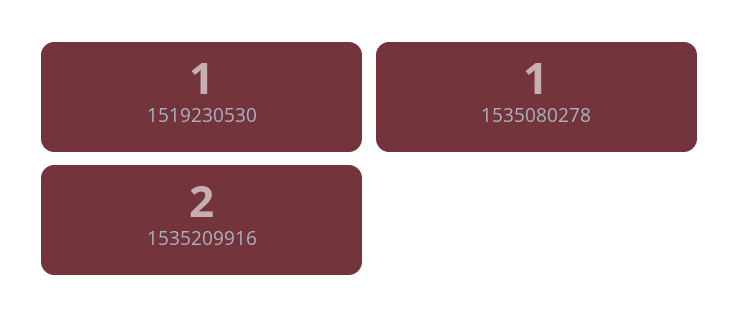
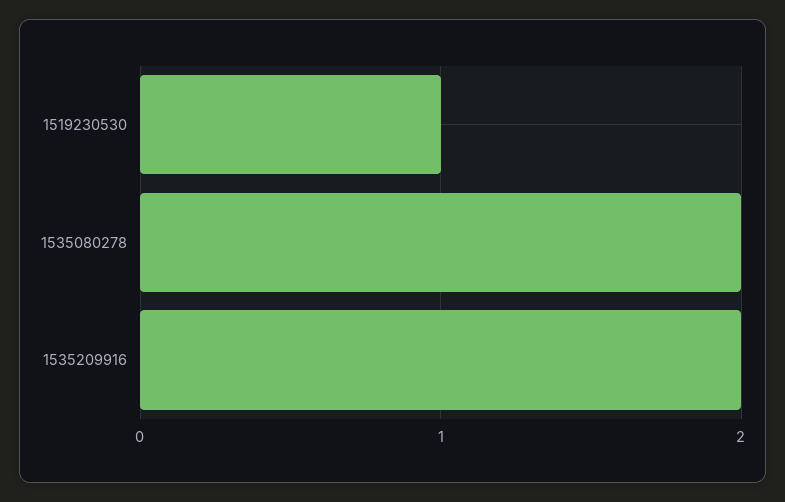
  {
    "1519230530": 1,
-   "1535080278": 1,
+   "1535080278": 2,
    "1535209916": 2
  }

